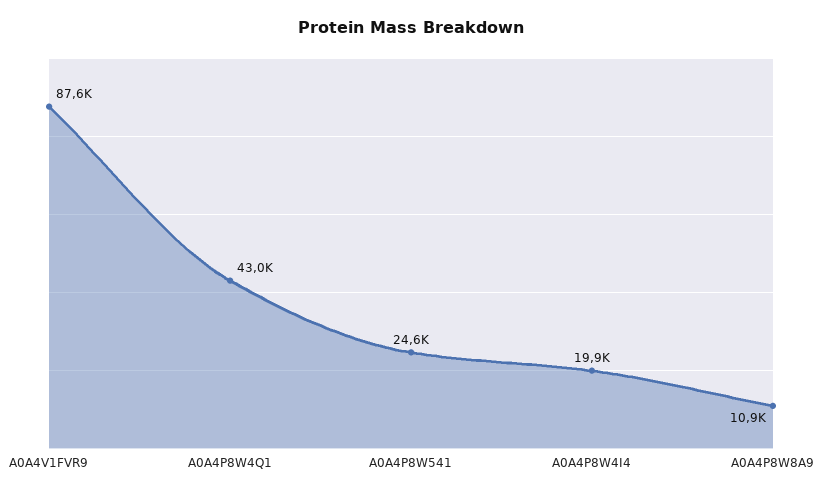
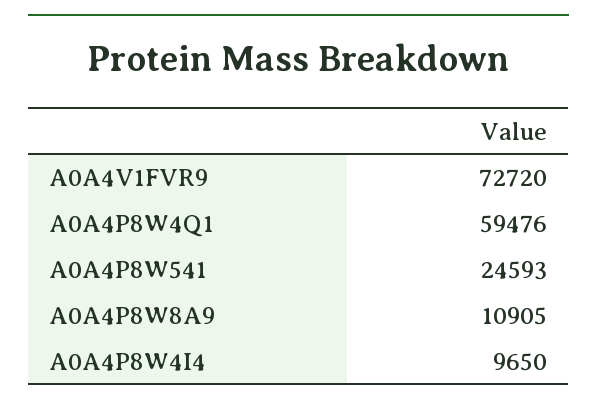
  {
-   "A0A4V1FVR9": 87600,
+   "A0A4V1FVR9": 72720,
-   "A0A4P8W4Q1": 43000,
+   "A0A4P8W4Q1": 59476,
    "A0A4P8W541": 24593,
-   "A0A4P8W4I4": 19900,
+   "A0A4P8W4I4": 9650,
    "A0A4P8W8A9": 10905
  }

